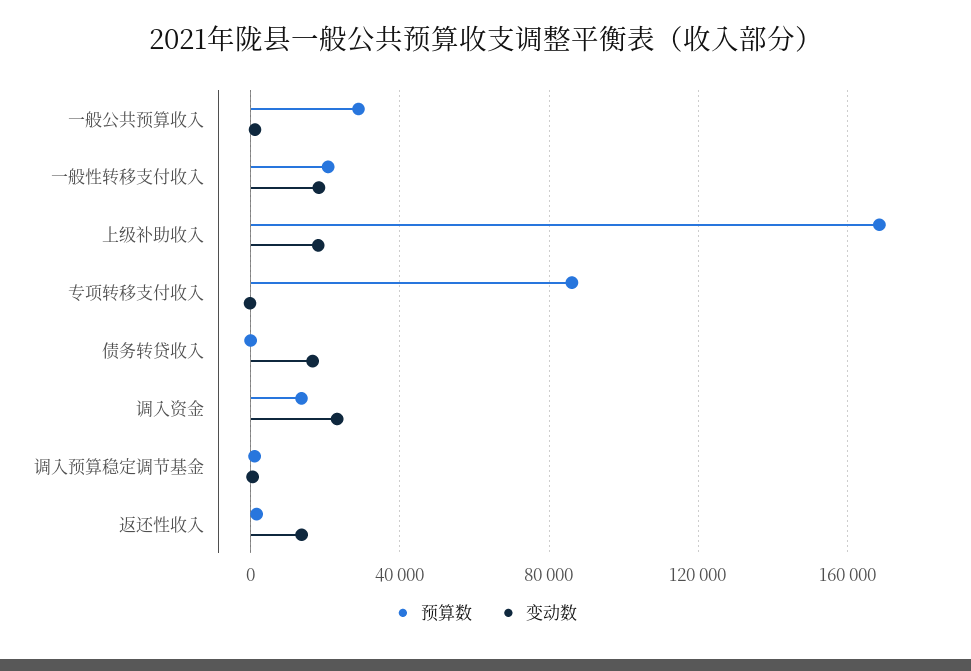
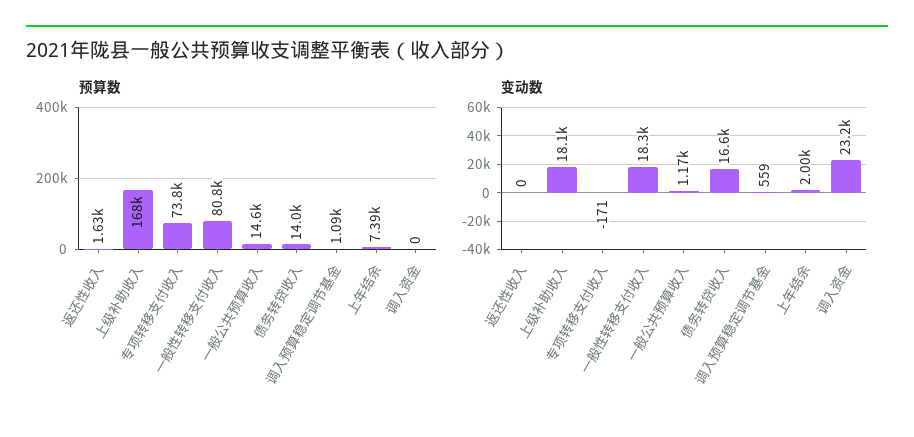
  {
    "预算数": {
-     "一般公共预算收入": 30000,
+     "一般公共预算收入": 14600,
-     "一般性转移支付收入": 20000,
+     "一般性转移支付收入": 80800,
      "上级补助收入": 168000,
-     "专项转移支付收入": 85000,
+     "专项转移支付收入": 73800,
-     "债务转贷收入": 0,
+     "债务转贷收入": 14000,
-     "调入资金": 15000,
+     "调入资金": 0,
      "调入预算稳定调节基金": 1090,
-     "返还性收入": 1630
+     "返还性收入": 1630,
+     "上年结余": 7390
    },
    "变动数": {
      "一般公共预算收入": 1170,
      "一般性转移支付收入": 18300,
      "上级补助收入": 18100,
      "专项转移支付收入": -171,
      "债务转贷收入": 16600,
      "调入资金": 23200,
      "调入预算稳定调节基金": 559,
-     "返还性收入": 15000
+     "返还性收入": 0,
+     "上年结余": 2000
    }
  }

